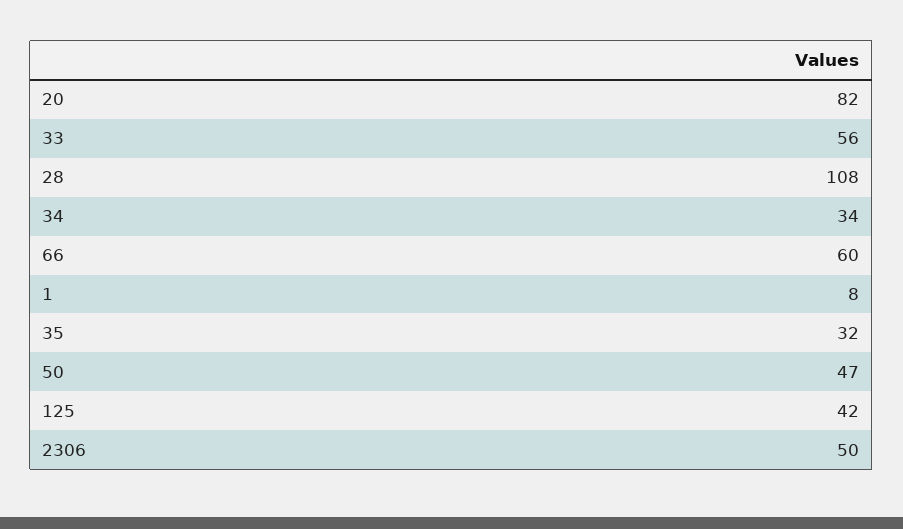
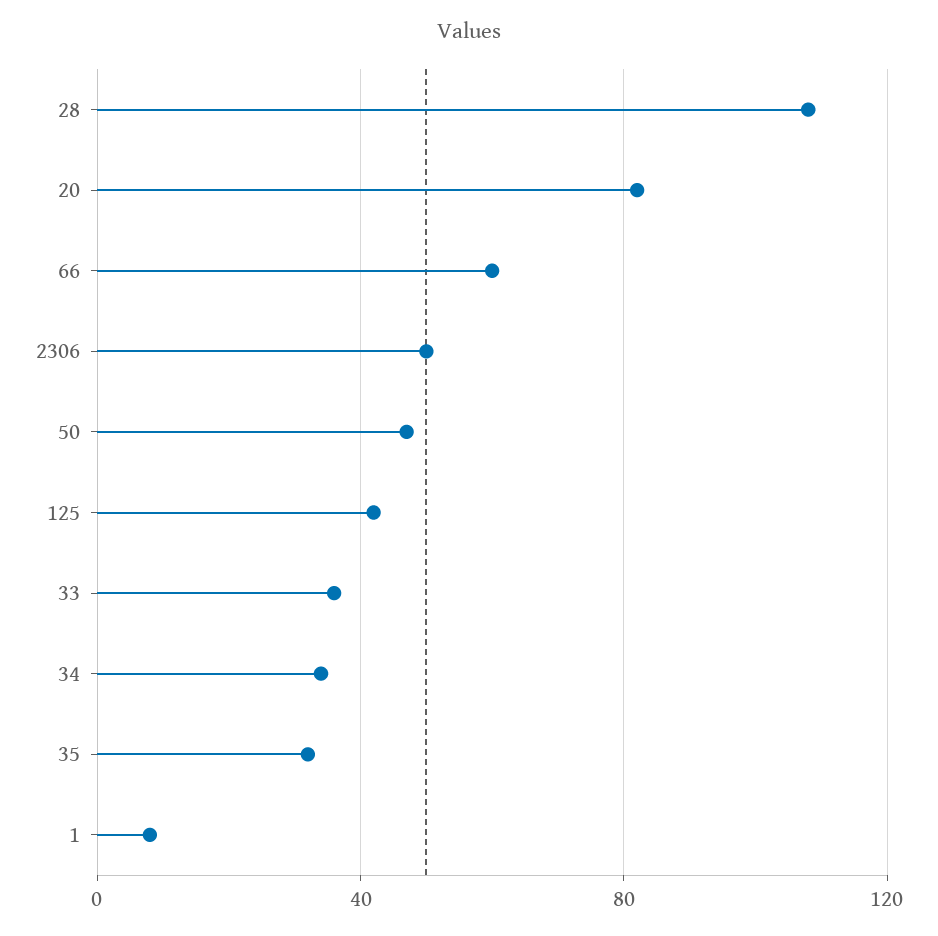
  {
    "20": 82,
-   "33": 56,
+   "33": 35,
    "28": 108,
    "34": 34,
    "66": 60,
    "1": 8,
    "35": 32,
    "50": 47,
    "125": 42,
    "2306": 50
  }

